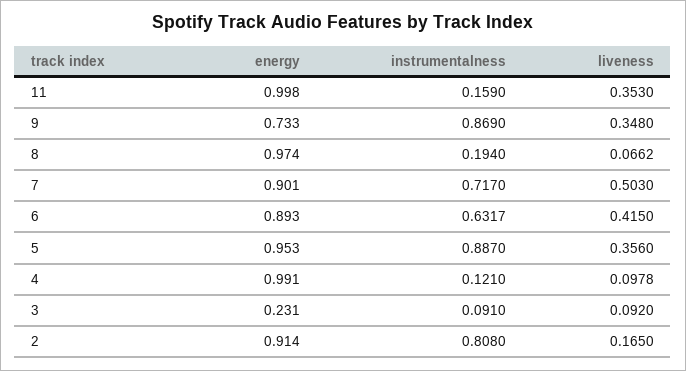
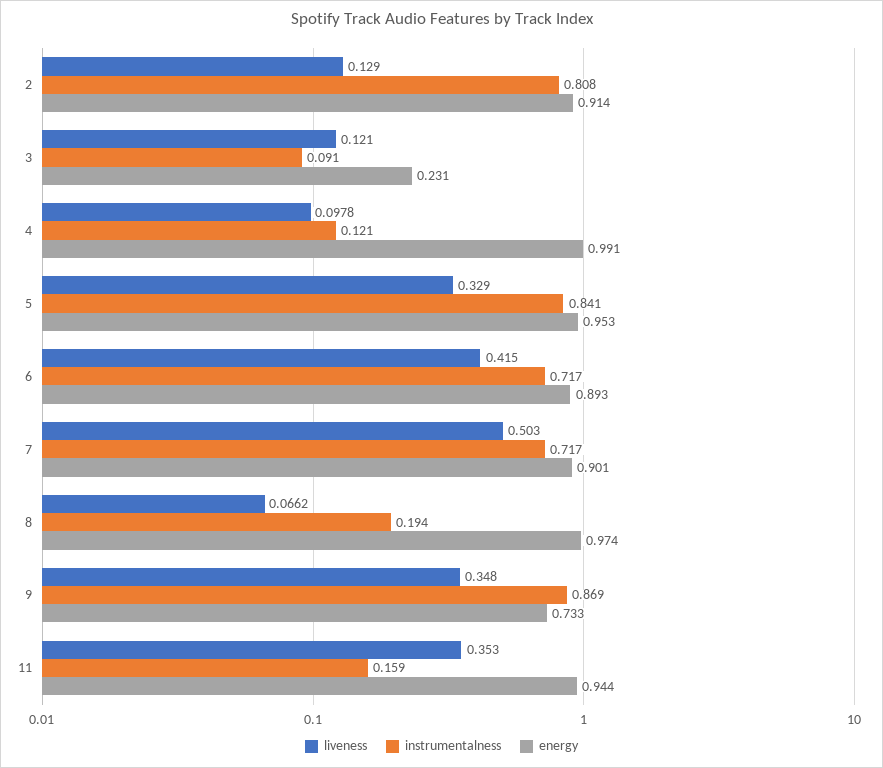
  {
    "energy": {
-     "11": 0.998,
+     "11": 0.944,
      "9": 0.733,
      "8": 0.974,
      "7": 0.901,
      "6": 0.893,
      "5": 0.953,
      "4": 0.991,
      "3": 0.231,
      "2": 0.914
    },
    "instrumentalness": {
      "11": 0.159,
      "9": 0.869,
      "8": 0.194,
      "7": 0.717,
-     "6": 0.6317,
+     "6": 0.717,
-     "5": 0.887,
+     "5": 0.841,
      "4": 0.121,
      "3": 0.091,
      "2": 0.808
    },
    "liveness": {
      "11": 0.353,
      "9": 0.348,
      "8": 0.0662,
      "7": 0.503,
      "6": 0.415,
-     "5": 0.356,
+     "5": 0.329,
      "4": 0.0978,
-     "3": 0.092,
+     "3": 0.121,
-     "2": 0.165
+     "2": 0.129
    }
  }

